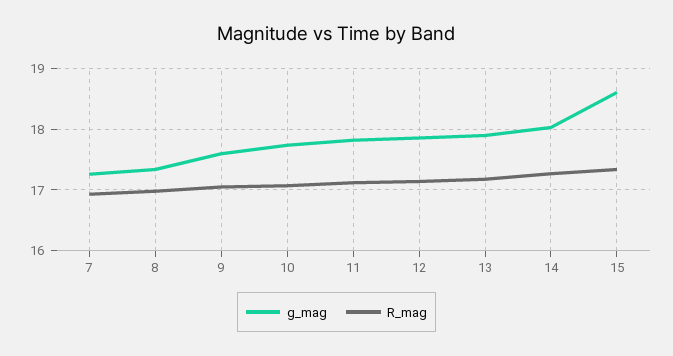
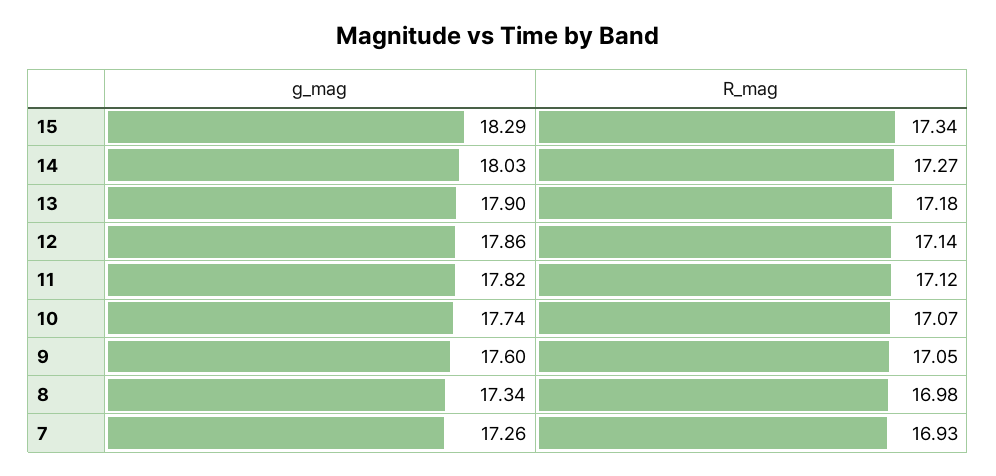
  {
    "g_mag": {
      "7": 17.26,
      "8": 17.34,
      "9": 17.6,
      "10": 17.74,
      "11": 17.82,
      "12": 17.86,
      "13": 17.9,
      "14": 18.03,
-     "15": 18.6
+     "15": 18.29
    },
    "R_mag": {
      "7": 16.93,
      "8": 16.98,
      "9": 17.05,
      "10": 17.07,
      "11": 17.12,
      "12": 17.14,
      "13": 17.18,
      "14": 17.27,
      "15": 17.34
    }
  }

